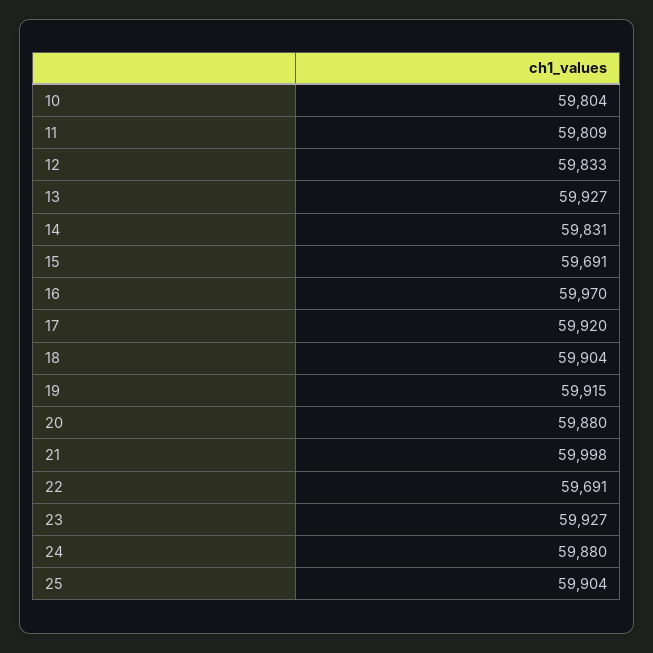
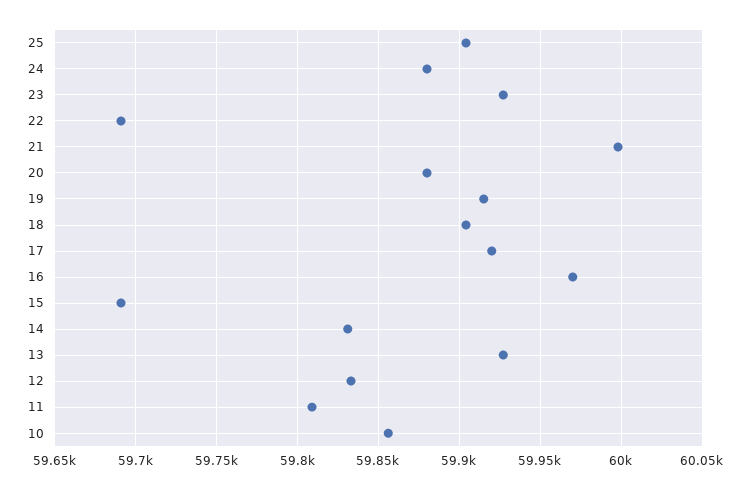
  {
-   "10": 59804,
+   "10": 59855,
    "11": 59809,
    "12": 59833,
    "13": 59927,
    "14": 59831,
    "15": 59691,
    "16": 59970,
    "17": 59920,
    "18": 59904,
    "19": 59915,
    "20": 59880,
    "21": 59998,
    "22": 59691,
    "23": 59927,
    "24": 59880,
    "25": 59904
  }

